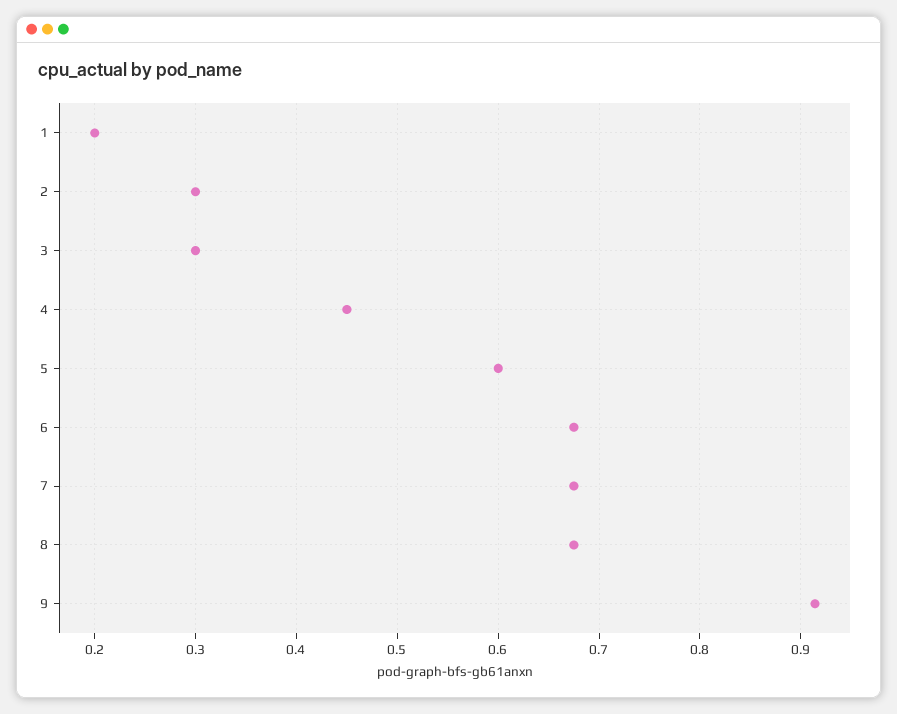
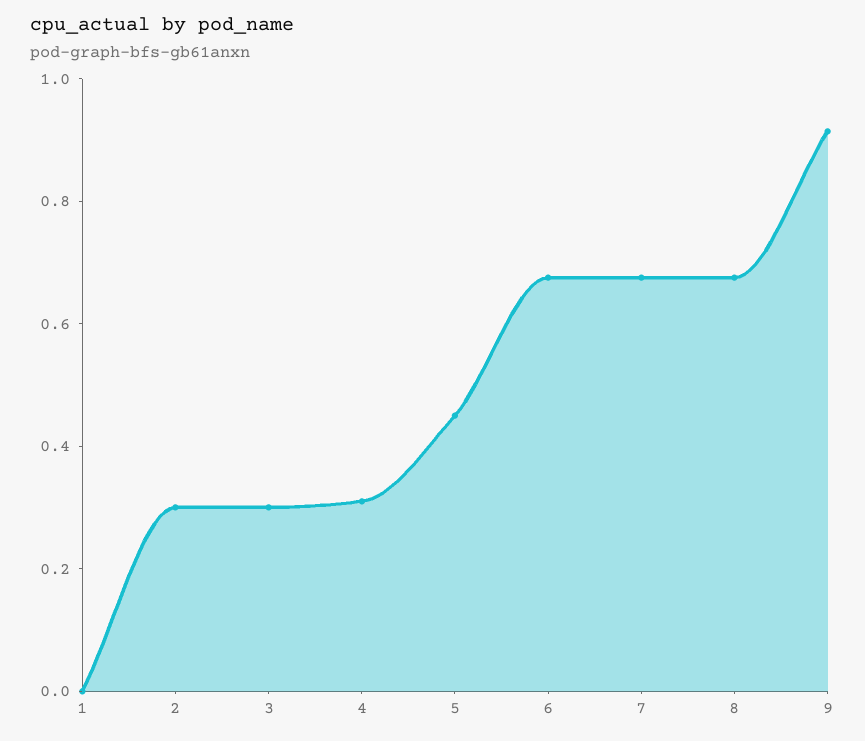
  {
-   "1": 0.2,
+   "1": 0,
    "2": 0.3,
    "3": 0.3,
-   "4": 0.45,
+   "4": 0.3,
-   "5": 0.6,
+   "5": 0.45,
    "6": 0.68,
    "7": 0.68,
    "8": 0.68,
    "9": 0.91
  }

